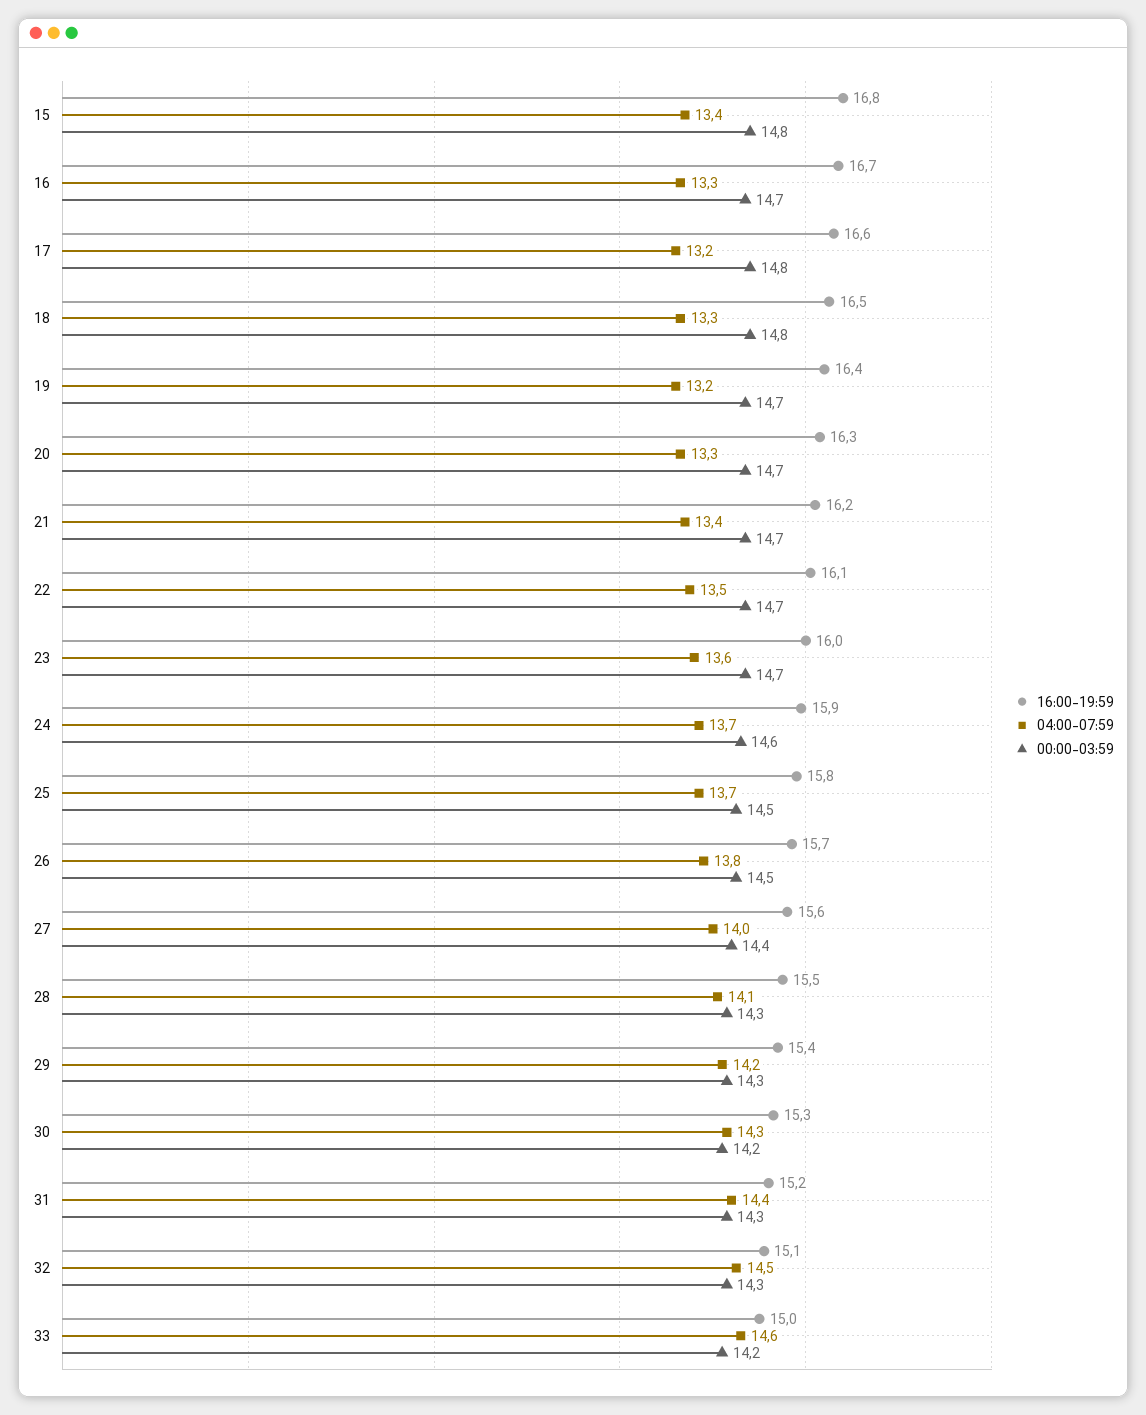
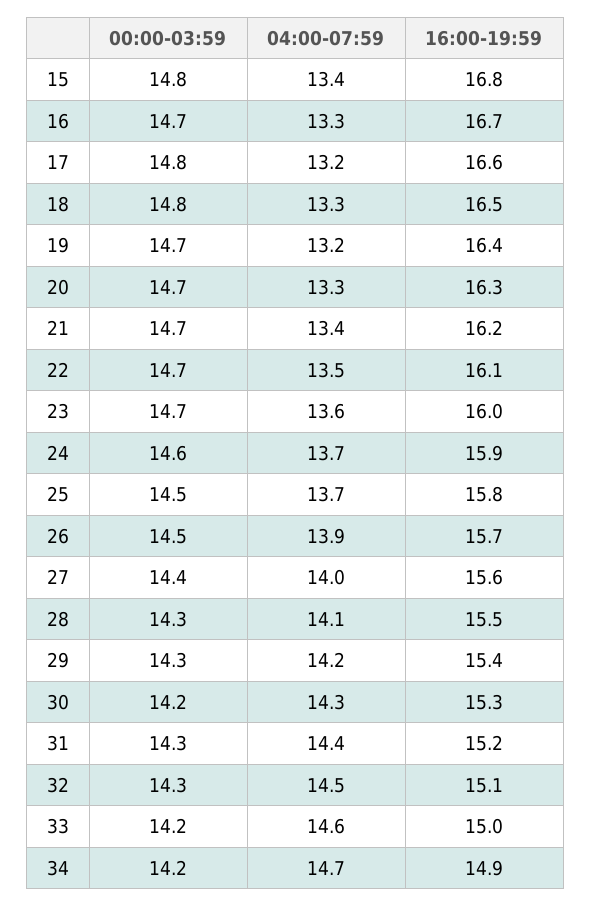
  {
    "16:00-19:59": {
      "15": 16.8,
      "16": 16.7,
      "17": 16.6,
      "18": 16.5,
      "19": 16.4,
      "20": 16.3,
      "21": 16.2,
      "22": 16.1,
      "23": 16,
      "24": 15.9,
      "25": 15.8,
      "26": 15.7,
      "27": 15.6,
      "28": 15.5,
      "29": 15.4,
      "30": 15.3,
      "31": 15.2,
      "32": 15.1,
-     "33": 15
+     "33": 15,
+     "34": 14.9
    },
    "04:00-07:59": {
      "15": 13.4,
      "16": 13.3,
      "17": 13.2,
      "18": 13.3,
      "19": 13.2,
      "20": 13.3,
      "21": 13.4,
      "22": 13.5,
      "23": 13.6,
      "24": 13.7,
      "25": 13.7,
-     "26": 13.8,
+     "26": 13.9,
      "27": 14,
      "28": 14.1,
      "29": 14.2,
      "30": 14.3,
      "31": 14.4,
      "32": 14.5,
-     "33": 14.6
+     "33": 14.6,
+     "34": 14.7
    },
    "00:00-03:59": {
      "15": 14.8,
      "16": 14.7,
      "17": 14.8,
      "18": 14.8,
      "19": 14.7,
      "20": 14.7,
      "21": 14.7,
      "22": 14.7,
      "23": 14.7,
      "24": 14.6,
      "25": 14.5,
      "26": 14.5,
      "27": 14.4,
      "28": 14.3,
      "29": 14.3,
      "30": 14.2,
      "31": 14.3,
      "32": 14.3,
-     "33": 14.2
+     "33": 14.2,
+     "34": 14.2
    }
  }

